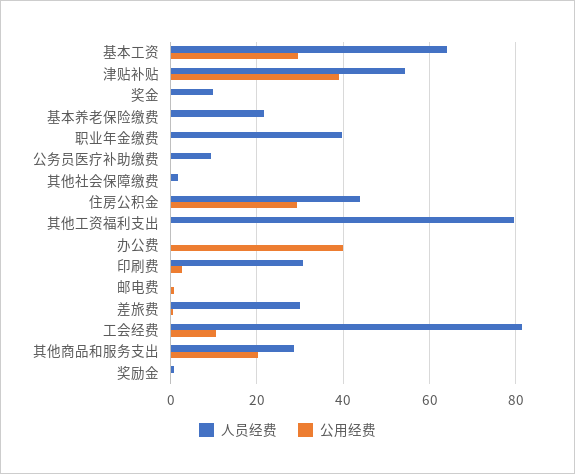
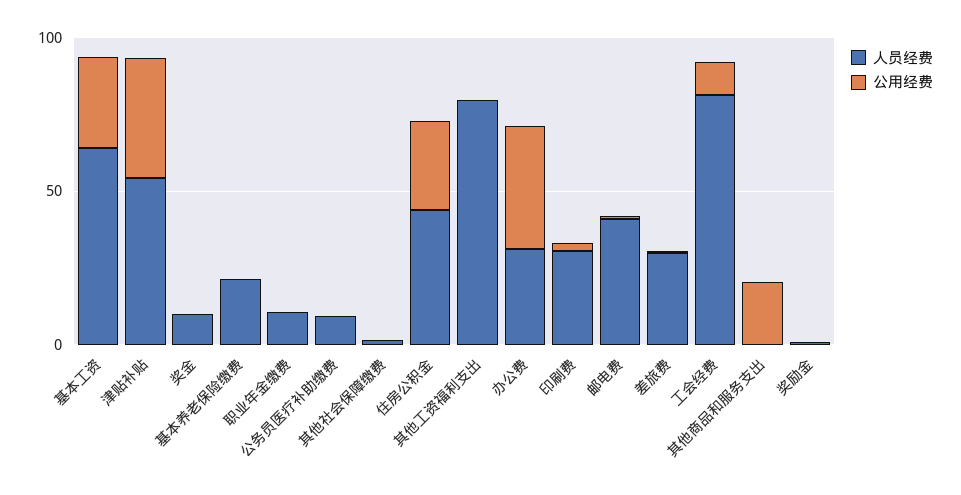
  {
    "人员经费": {
      "基本工资": 64,
      "津贴补贴": 54,
      "奖金": 10,
      "基本养老保险缴费": 22,
-     "职业年金缴费": 40,
+     "职业年金缴费": 10,
      "公务员医疗补助缴费": 10,
      "其他社会保障缴费": 2,
      "住房公积金": 44,
      "其他工资福利支出": 80,
-     "办公费": 0,
+     "办公费": 30,
      "印刷费": 30,
-     "邮电费": 0,
+     "邮电费": 40,
      "差旅费": 30,
      "工会经费": 82,
-     "其他商品和服务支出": 28,
+     "其他商品和服务支出": 0,
      "奖励金": 0
    },
    "公用经费": {
      "基本工资": 30,
      "津贴补贴": 40,
      "奖金": 0,
      "基本养老保险缴费": 0,
      "职业年金缴费": 0,
      "公务员医疗补助缴费": 0,
      "其他社会保障缴费": 0,
      "住房公积金": 30,
      "其他工资福利支出": 0,
      "办公费": 40,
      "印刷费": 2,
      "邮电费": 0,
      "差旅费": 0,
      "工会经费": 10,
      "其他商品和服务支出": 20,
      "奖励金": 0
    }
  }

